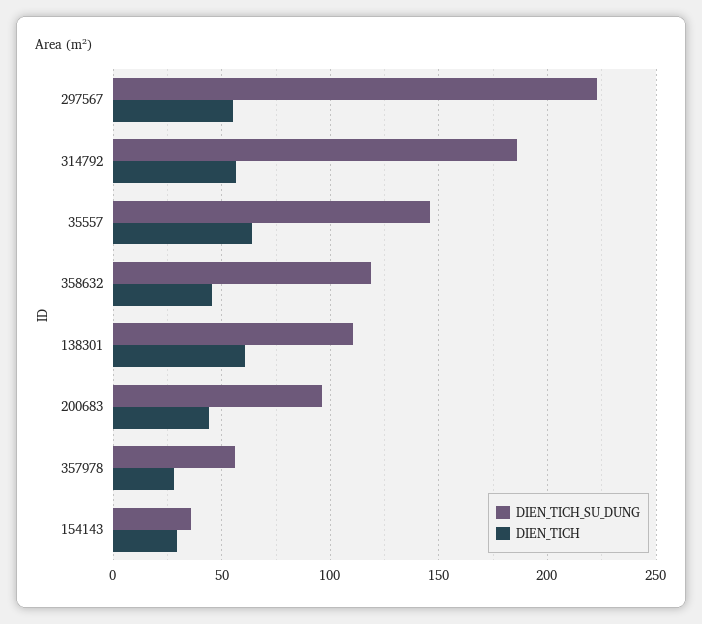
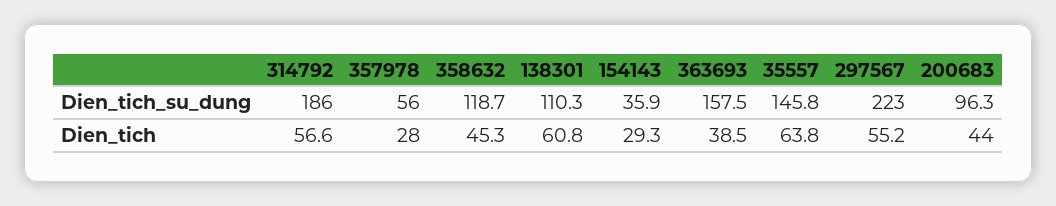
  {
    "DIEN_TICH_SU_DUNG": {
      "297567": 223,
      "314792": 186,
      "35557": 145.8,
      "358632": 118.7,
      "138301": 110.3,
      "200683": 96.3,
      "357978": 56,
-     "154143": 35.9
+     "154143": 35.9,
+     "363693": 157.5
    },
    "DIEN_TICH": {
      "297567": 55.2,
      "314792": 56.6,
      "35557": 63.8,
      "358632": 45.3,
      "138301": 60.8,
      "200683": 44,
      "357978": 28,
-     "154143": 29.3
+     "154143": 29.3,
+     "363693": 38.5
    }
  }

